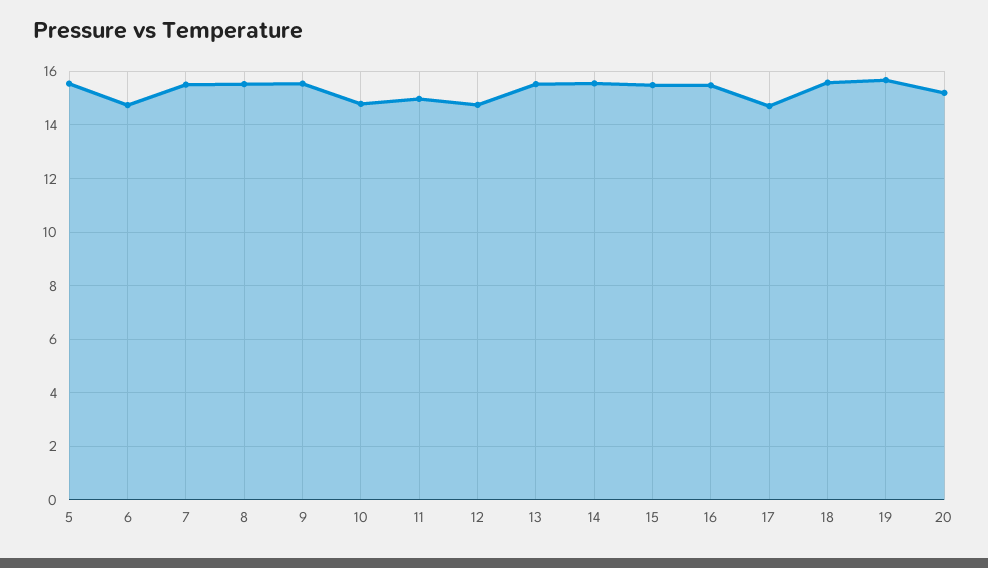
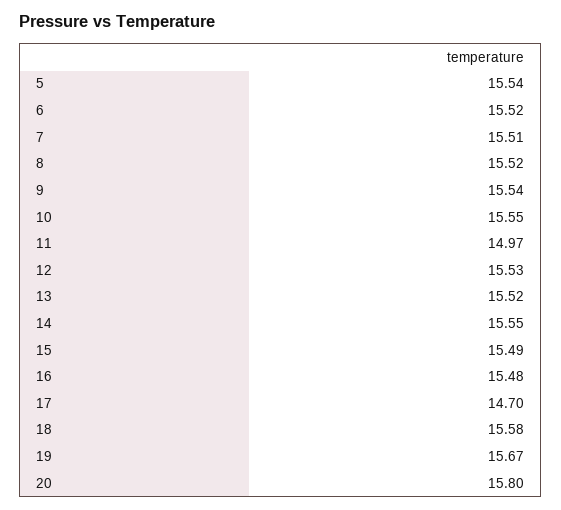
  {
    "5": 15.54,
-   "6": 14.75,
+   "6": 15.52,
    "7": 15.51,
    "8": 15.52,
    "9": 15.54,
-   "10": 14.75,
+   "10": 15.55,
    "11": 14.97,
-   "12": 14.75,
+   "12": 15.53,
    "13": 15.52,
    "14": 15.55,
    "15": 15.49,
    "16": 15.48,
    "17": 14.7,
    "18": 15.58,
    "19": 15.67,
-   "20": 15.25
+   "20": 15.8
  }

